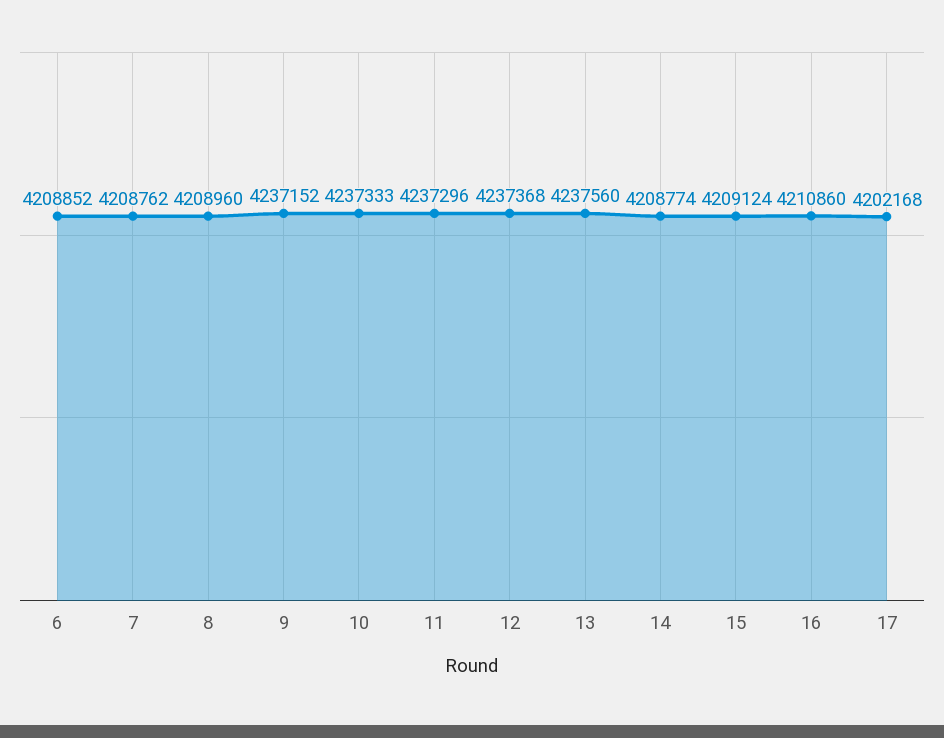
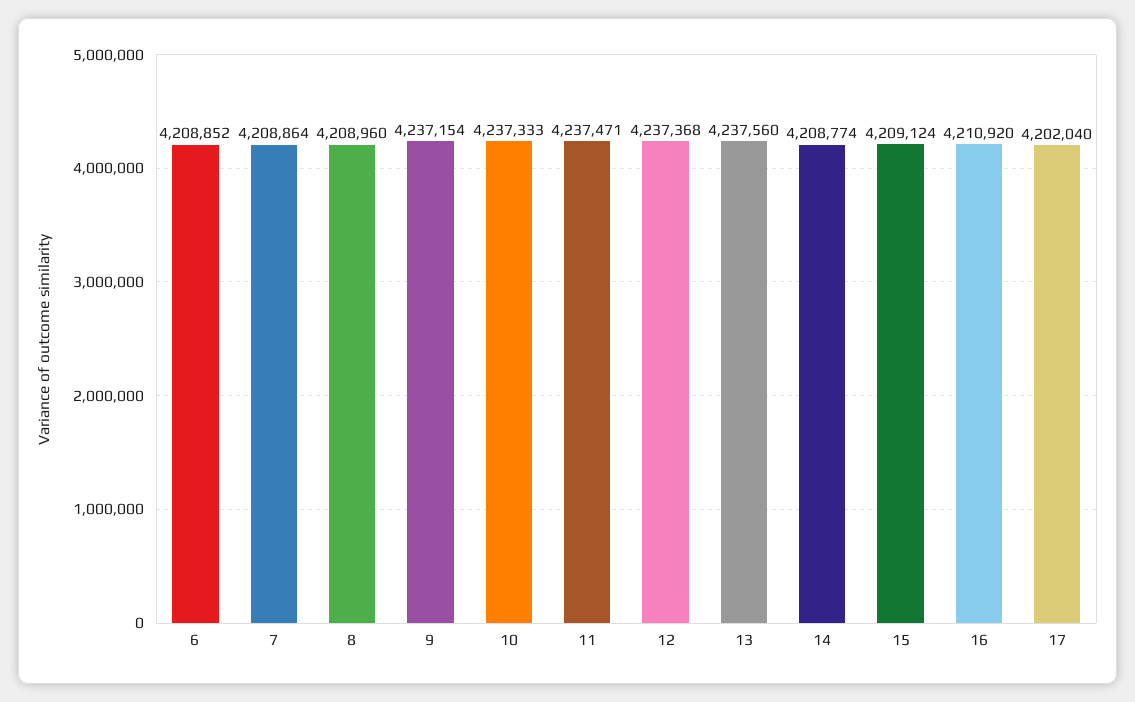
  {
    "6": 4208852,
-   "7": 4208762,
+   "7": 4208864,
    "8": 4208960,
-   "9": 4237152,
+   "9": 4237154,
    "10": 4237333,
-   "11": 4237296,
+   "11": 4237471,
    "12": 4237368,
    "13": 4237560,
    "14": 4208774,
    "15": 4209124,
-   "16": 4210860,
+   "16": 4210920,
-   "17": 4202168
+   "17": 4202040
  }

